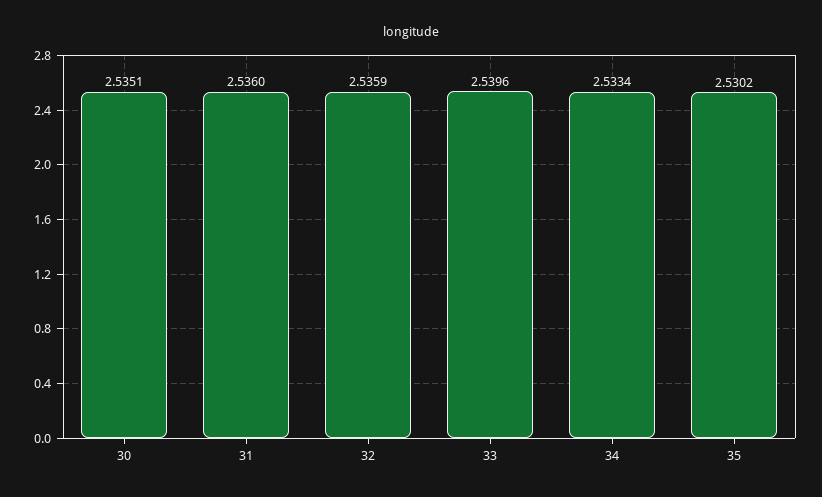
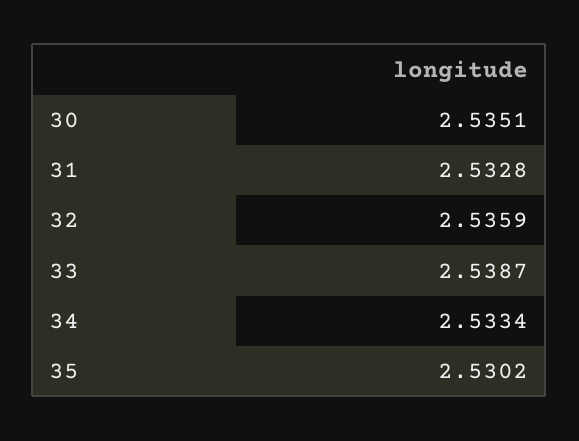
  {
    "30": 2.5351,
-   "31": 2.536,
+   "31": 2.5328,
    "32": 2.5359,
-   "33": 2.5396,
+   "33": 2.5387,
    "34": 2.5334,
    "35": 2.5302
  }

